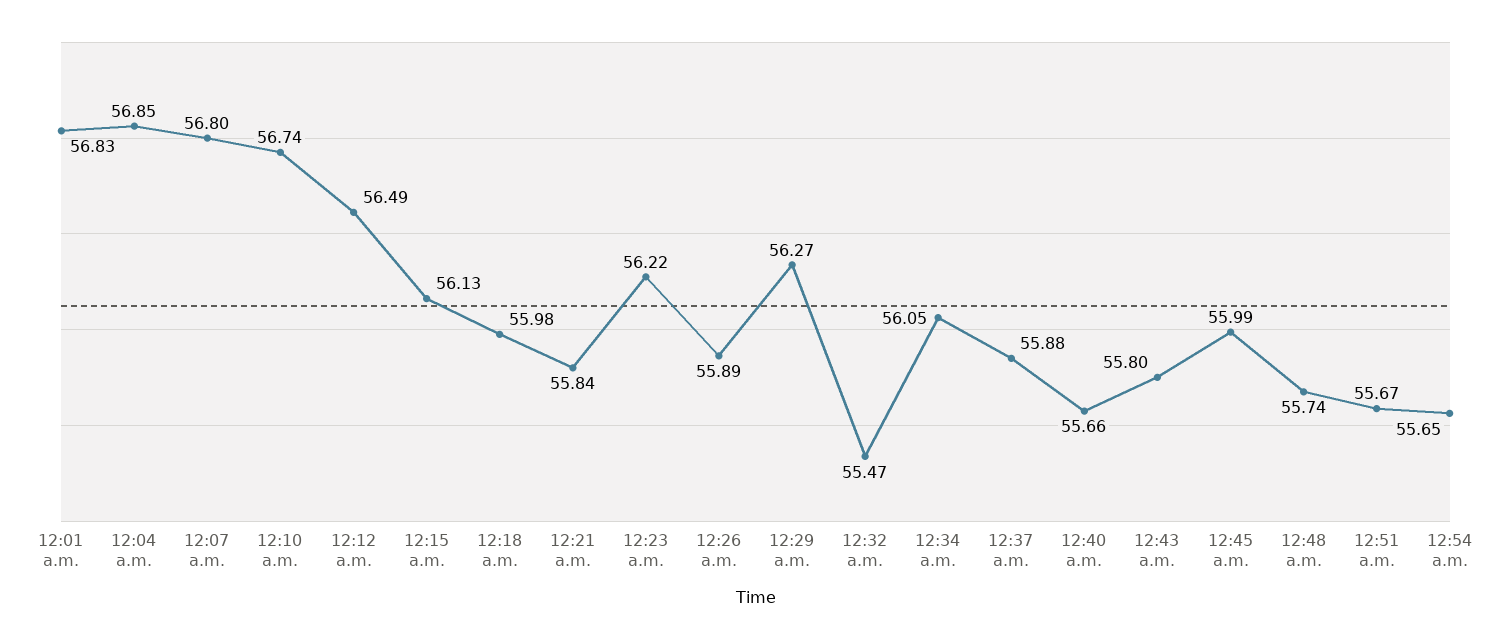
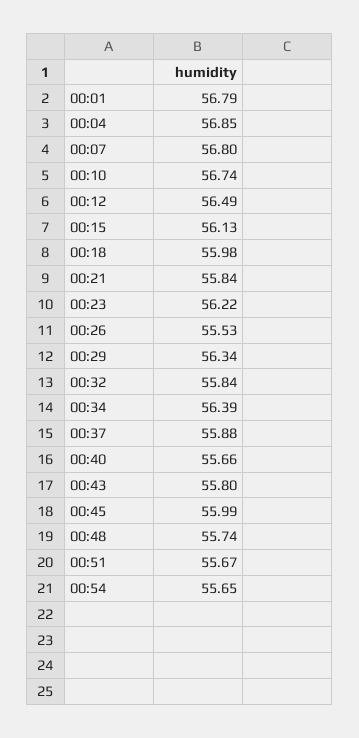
  {
-   "12:01 a.m.": 56.83,
+   "12:01 a.m.": 56.79,
    "12:04 a.m.": 56.85,
    "12:07 a.m.": 56.8,
    "12:10 a.m.": 56.74,
    "12:12 a.m.": 56.49,
    "12:15 a.m.": 56.13,
    "12:18 a.m.": 55.98,
    "12:21 a.m.": 55.84,
    "12:23 a.m.": 56.22,
-   "12:26 a.m.": 55.89,
+   "12:26 a.m.": 55.53,
-   "12:29 a.m.": 56.27,
+   "12:29 a.m.": 56.34,
-   "12:32 a.m.": 55.47,
+   "12:32 a.m.": 55.84,
-   "12:34 a.m.": 56.05,
+   "12:34 a.m.": 56.39,
    "12:37 a.m.": 55.88,
    "12:40 a.m.": 55.66,
    "12:43 a.m.": 55.8,
    "12:45 a.m.": 55.99,
    "12:48 a.m.": 55.74,
    "12:51 a.m.": 55.67,
    "12:54 a.m.": 55.65
  }

